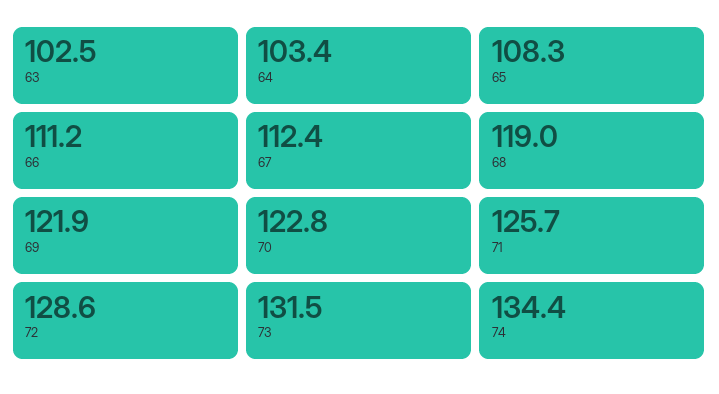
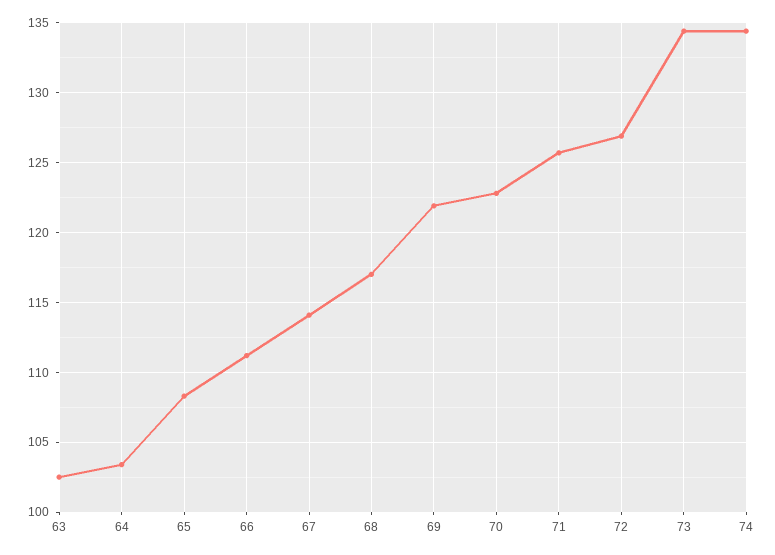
  {
    "63": 102.5,
    "64": 103.4,
    "65": 108.3,
    "66": 111.2,
-   "67": 112.4,
+   "67": 114,
-   "68": 119,
+   "68": 117,
    "69": 121.9,
    "70": 122.8,
    "71": 125.7,
-   "72": 128.6,
+   "72": 127,
-   "73": 131.5,
+   "73": 134.5,
    "74": 134.4
  }

